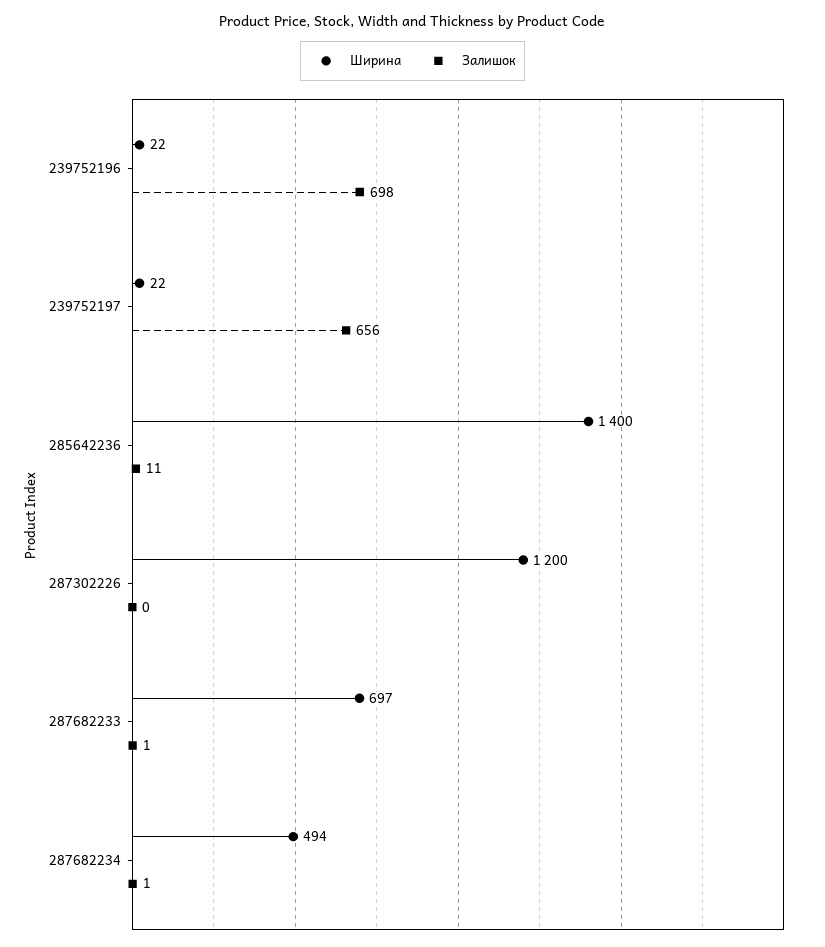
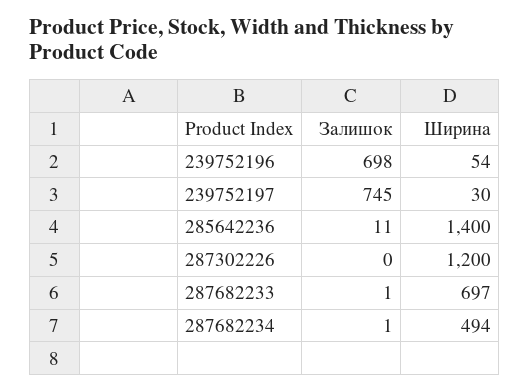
  {
    "Ширина": {
-     "239752196": 22,
+     "239752196": 54,
-     "239752197": 22,
+     "239752197": 30,
      "285642236": 1400,
      "287302226": 1200,
      "287682233": 697,
      "287682234": 494
    },
    "Залишок": {
      "239752196": 698,
-     "239752197": 656,
+     "239752197": 745,
      "285642236": 11,
      "287302226": 0,
      "287682233": 1,
      "287682234": 1
    }
  }

